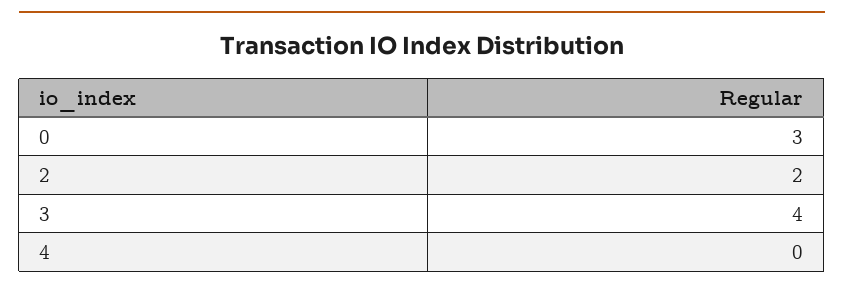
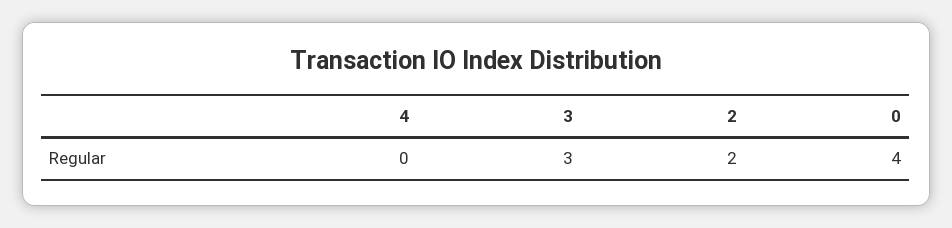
  {
-   "0": 3,
+   "0": 4,
    "2": 2,
-   "3": 4,
+   "3": 3,
    "4": 0
  }

